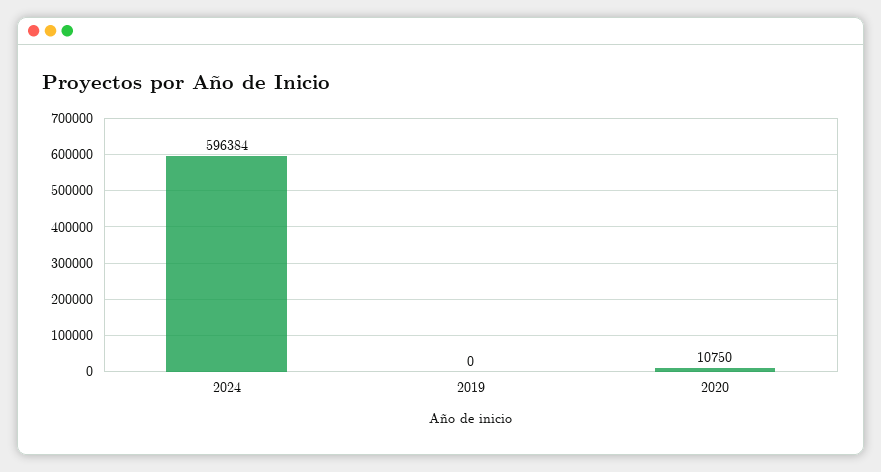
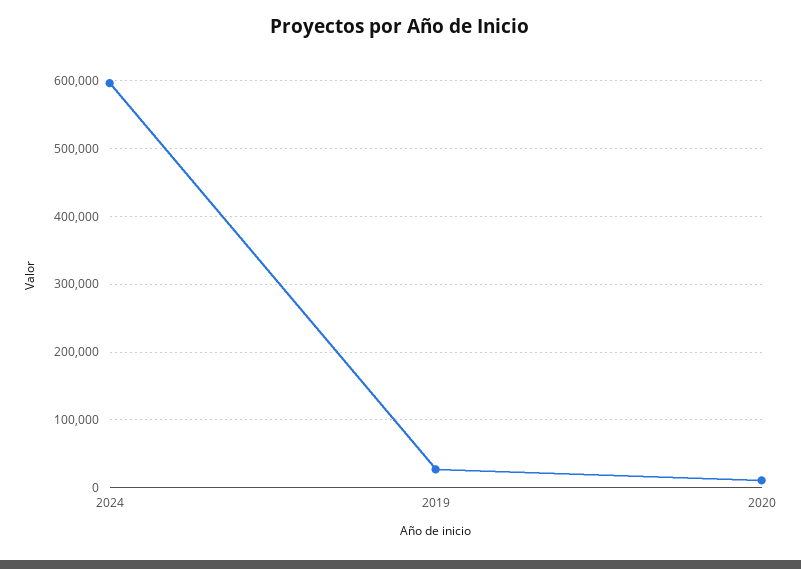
  {
    "2024": 596384,
-   "2019": 0,
+   "2019": 30000,
    "2020": 10750
  }

